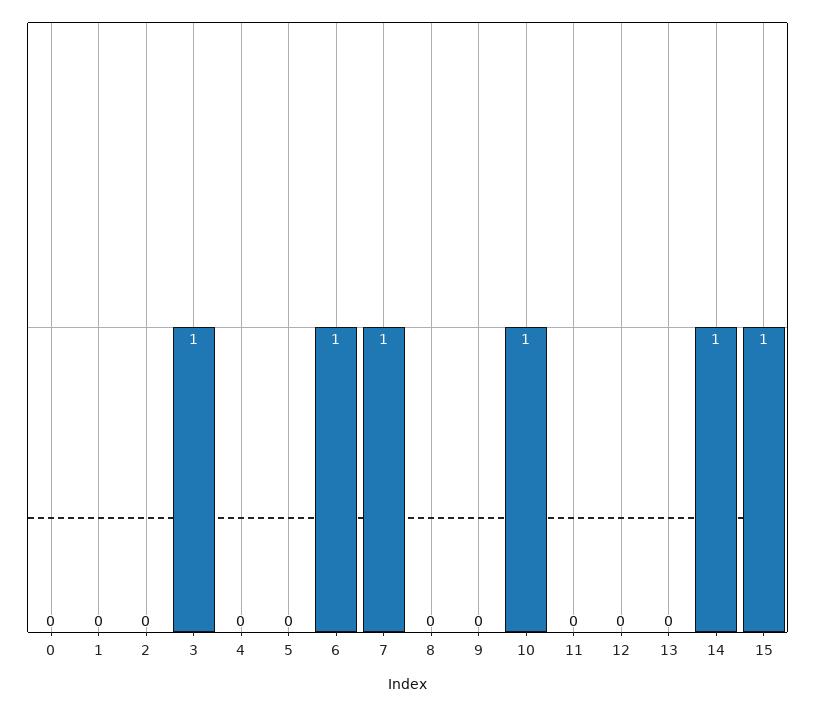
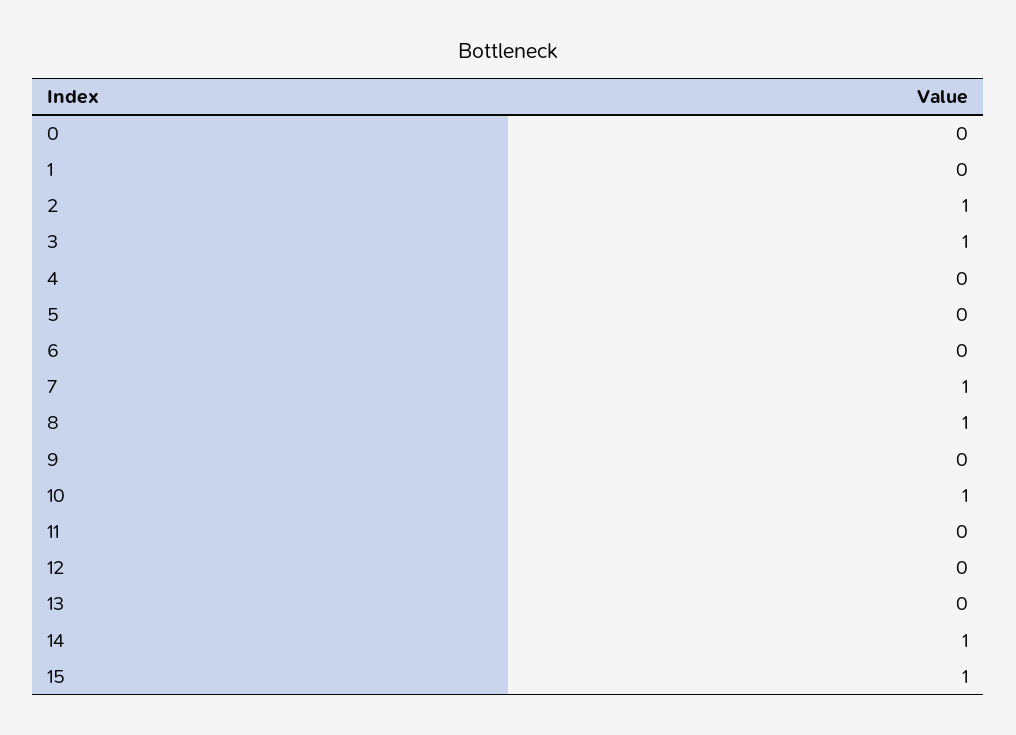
  {
    "0": 0,
    "1": 0,
-   "2": 0,
+   "2": 1,
    "3": 1,
    "4": 0,
    "5": 0,
-   "6": 1,
+   "6": 0,
    "7": 1,
-   "8": 0,
+   "8": 1,
    "9": 0,
    "10": 1,
    "11": 0,
    "12": 0,
    "13": 0,
    "14": 1,
    "15": 1
  }

